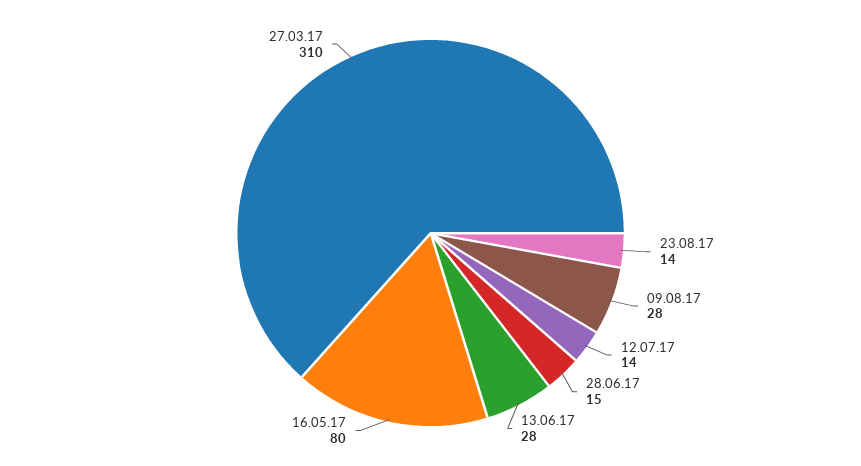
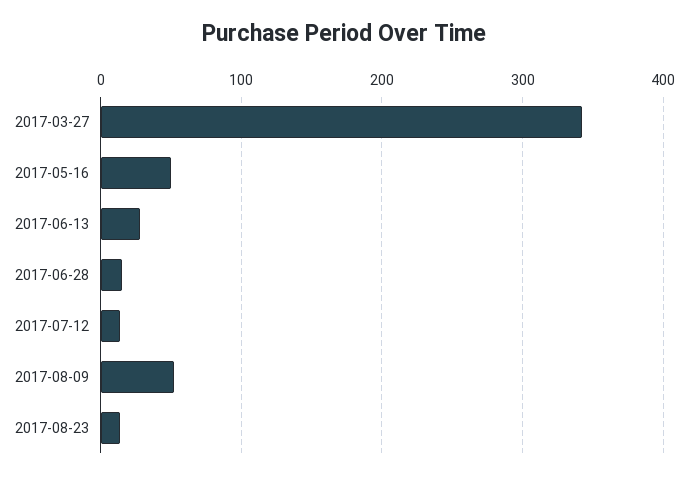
  {
    "23.08.17": 14,
-   "09.08.17": 28,
+   "09.08.17": 50,
    "12.07.17": 14,
    "28.06.17": 15,
    "13.06.17": 28,
-   "16.05.17": 80,
+   "16.05.17": 50,
-   "27.03.17": 310
+   "27.03.17": 340
  }

